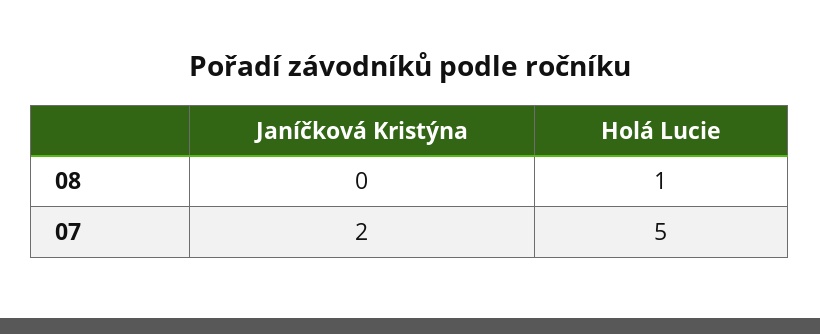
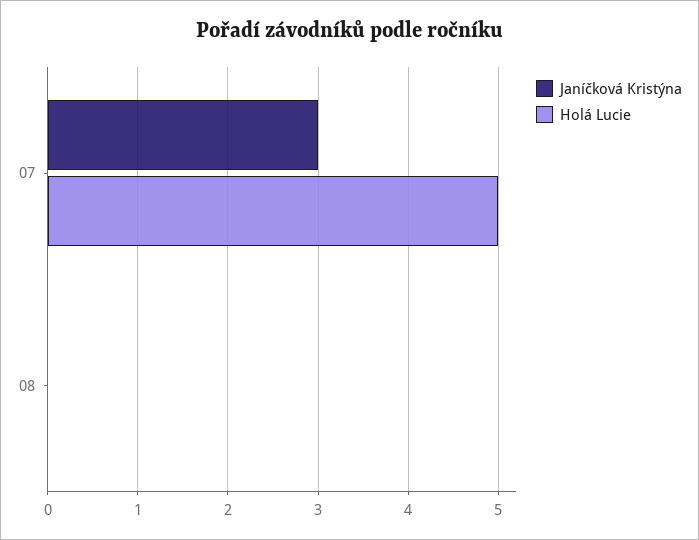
  {
    "Janíčková Kristýna": {
      "08": 0,
-     "07": 2
+     "07": 3
    },
    "Holá Lucie": {
-     "08": 1,
+     "08": 0,
      "07": 5
    }
  }

